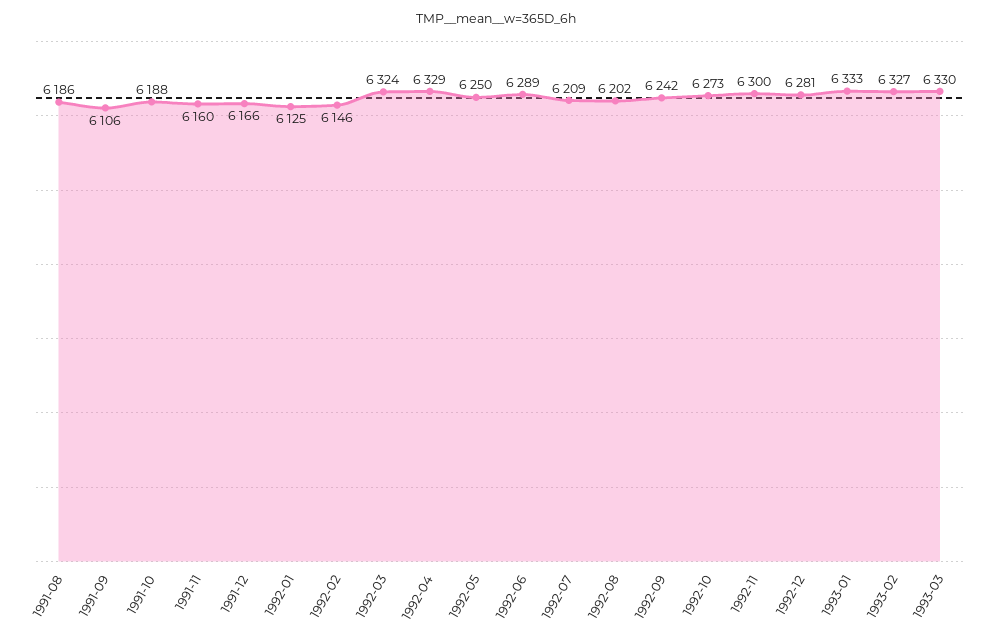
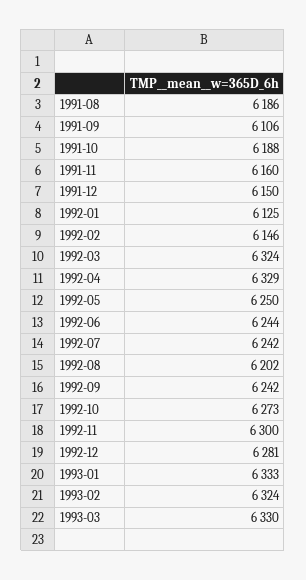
  {
    "1991-08": 6186,
    "1991-09": 6106,
    "1991-10": 6188,
    "1991-11": 6160,
-   "1991-12": 6166,
+   "1991-12": 6150,
    "1992-01": 6125,
    "1992-02": 6146,
    "1992-03": 6324,
    "1992-04": 6329,
    "1992-05": 6250,
-   "1992-06": 6289,
+   "1992-06": 6244,
-   "1992-07": 6209,
+   "1992-07": 6242,
    "1992-08": 6202,
    "1992-09": 6242,
    "1992-10": 6273,
    "1992-11": 6300,
    "1992-12": 6281,
    "1993-01": 6333,
-   "1993-02": 6327,
+   "1993-02": 6324,
    "1993-03": 6330
  }

